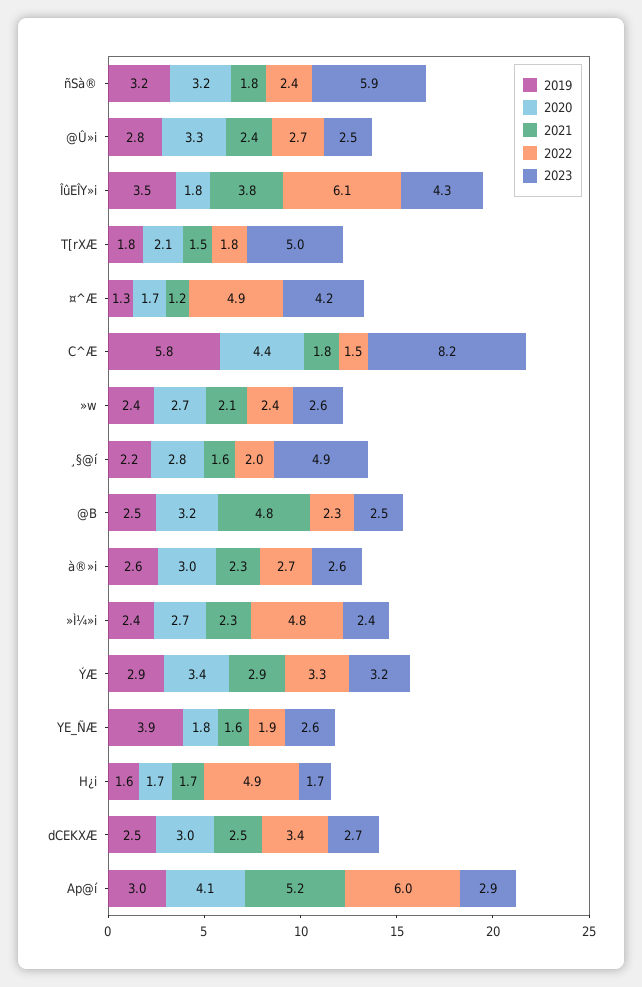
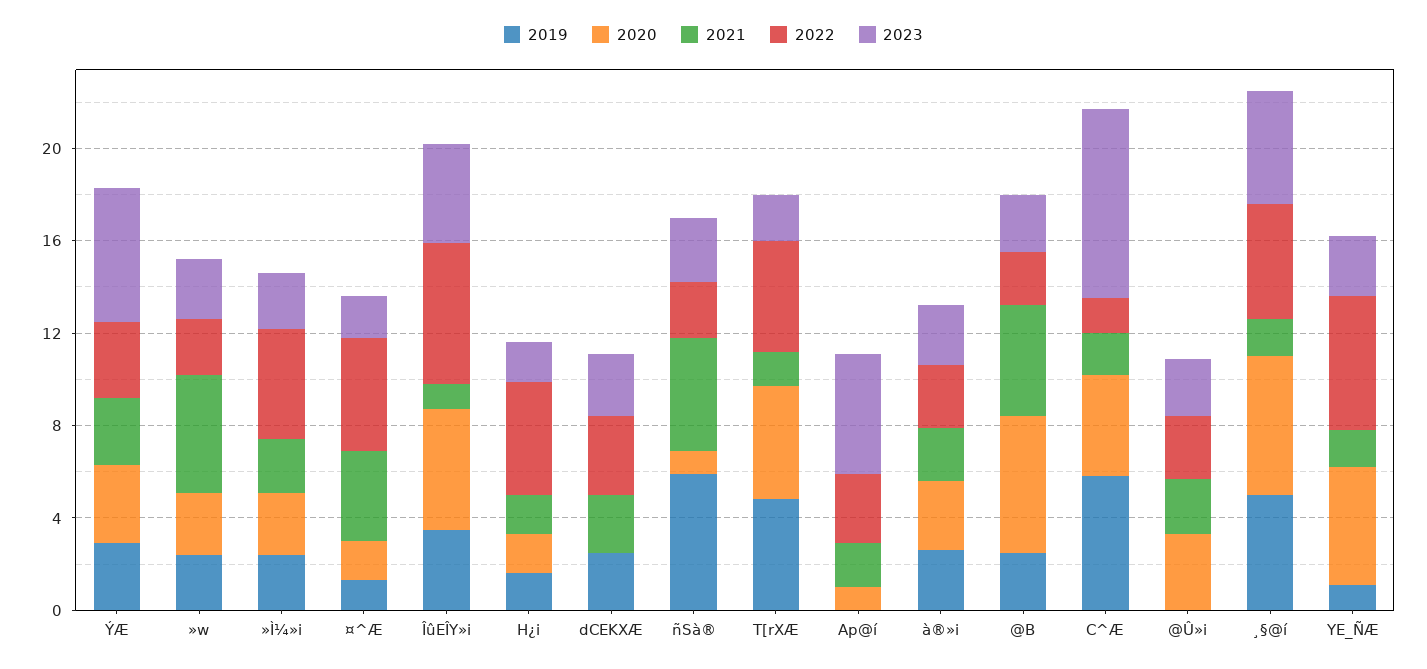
  {
    "2019": {
-     "ñSà®": 3.2,
+     "ñSà®": 6,
-     "@Û»i": 2.8,
+     "@Û»i": 0,
      "ÎûEÎY»i": 3.5,
-     "T[rXÆ": 1.8,
+     "T[rXÆ": 5,
      "¤^Æ": 1.3,
      "C^Æ": 5.8,
      "»w": 2.4,
-     "¸§@í": 2.2,
+     "¸§@í": 5,
      "@B": 2.5,
      "à®»i": 2.6,
      "»Ì¼»i": 2.4,
      "ÝÆ": 2.9,
-     "YE_ÑÆ": 3.9,
+     "YE_ÑÆ": 1,
      "H¿i": 1.6,
      "dCEKXÆ": 2.5,
-     "Ap@í": 3
+     "Ap@í": 0
    },
    "2020": {
-     "ñSà®": 3.2,
+     "ñSà®": 1,
      "@Û»i": 3.3,
-     "ÎûEÎY»i": 1.8,
+     "ÎûEÎY»i": 5,
-     "T[rXÆ": 2.1,
+     "T[rXÆ": 5,
      "¤^Æ": 1.7,
      "C^Æ": 4.4,
      "»w": 2.7,
-     "¸§@í": 2.8,
+     "¸§@í": 6,
-     "@B": 3.2,
+     "@B": 6,
      "à®»i": 3,
      "»Ì¼»i": 2.7,
      "ÝÆ": 3.4,
-     "YE_ÑÆ": 1.8,
+     "YE_ÑÆ": 5,
      "H¿i": 1.7,
-     "dCEKXÆ": 3,
+     "dCEKXÆ": 0,
-     "Ap@í": 4.1
+     "Ap@í": 1
    },
    "2021": {
-     "ñSà®": 1.8,
+     "ñSà®": 5,
      "@Û»i": 2.4,
-     "ÎûEÎY»i": 3.8,
+     "ÎûEÎY»i": 1,
      "T[rXÆ": 1.5,
-     "¤^Æ": 1.2,
+     "¤^Æ": 4,
      "C^Æ": 1.8,
-     "»w": 2.1,
+     "»w": 5,
      "¸§@í": 1.6,
      "@B": 4.8,
      "à®»i": 2.3,
      "»Ì¼»i": 2.3,
      "ÝÆ": 2.9,
      "YE_ÑÆ": 1.6,
      "H¿i": 1.7,
      "dCEKXÆ": 2.5,
-     "Ap@í": 5.2
+     "Ap@í": 2
    },
    "2022": {
      "ñSà®": 2.4,
      "@Û»i": 2.7,
      "ÎûEÎY»i": 6.1,
-     "T[rXÆ": 1.8,
+     "T[rXÆ": 5,
      "¤^Æ": 4.9,
      "C^Æ": 1.5,
      "»w": 2.4,
-     "¸§@í": 2,
+     "¸§@í": 5,
      "@B": 2.3,
      "à®»i": 2.7,
      "»Ì¼»i": 4.8,
      "ÝÆ": 3.3,
-     "YE_ÑÆ": 1.9,
+     "YE_ÑÆ": 6,
      "H¿i": 4.9,
      "dCEKXÆ": 3.4,
-     "Ap@í": 6
+     "Ap@í": 3
    },
    "2023": {
-     "ñSà®": 5.9,
+     "ñSà®": 3,
      "@Û»i": 2.5,
      "ÎûEÎY»i": 4.3,
-     "T[rXÆ": 5,
+     "T[rXÆ": 2,
-     "¤^Æ": 4.2,
+     "¤^Æ": 2,
      "C^Æ": 8.2,
      "»w": 2.6,
      "¸§@í": 4.9,
      "@B": 2.5,
      "à®»i": 2.6,
      "»Ì¼»i": 2.4,
-     "ÝÆ": 3.2,
+     "ÝÆ": 6,
      "YE_ÑÆ": 2.6,
      "H¿i": 1.7,
      "dCEKXÆ": 2.7,
-     "Ap@í": 2.9
+     "Ap@í": 5
    }
  }

